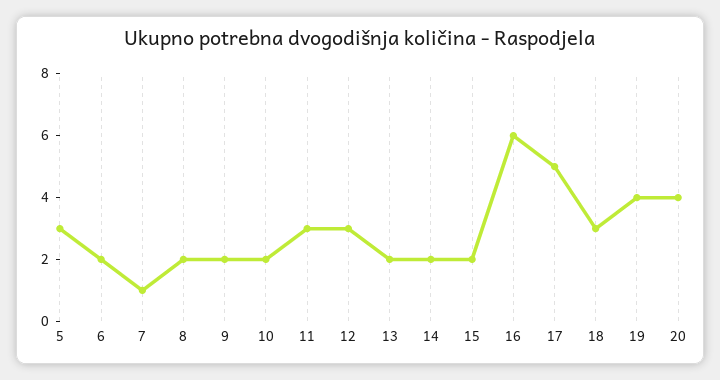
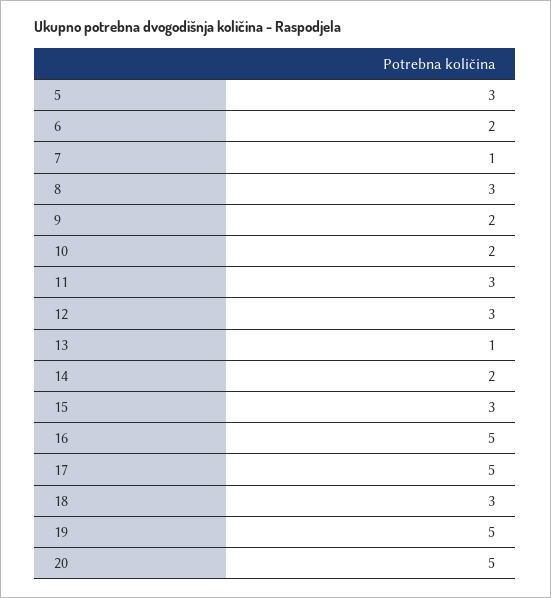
  {
    "5": 3,
    "6": 2,
    "7": 1,
-   "8": 2,
+   "8": 3,
    "9": 2,
    "10": 2,
    "11": 3,
    "12": 3,
-   "13": 2,
+   "13": 1,
    "14": 2,
-   "15": 2,
+   "15": 3,
-   "16": 6,
+   "16": 5,
    "17": 5,
    "18": 3,
-   "19": 4,
+   "19": 5,
-   "20": 4
+   "20": 5
  }

